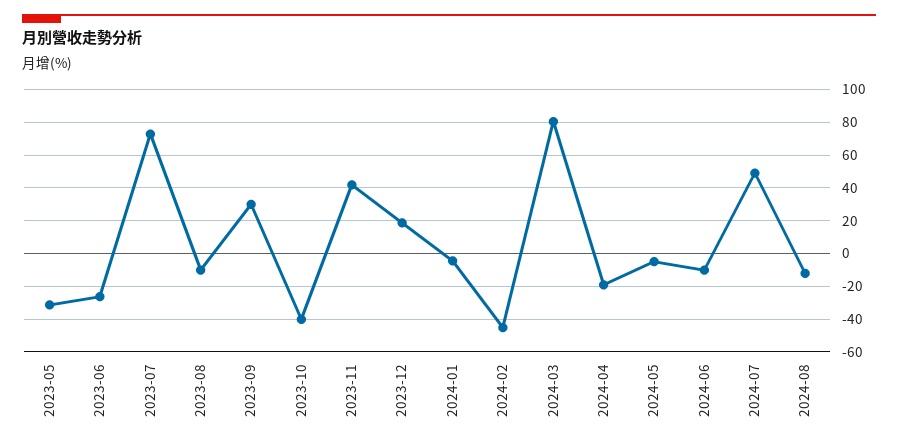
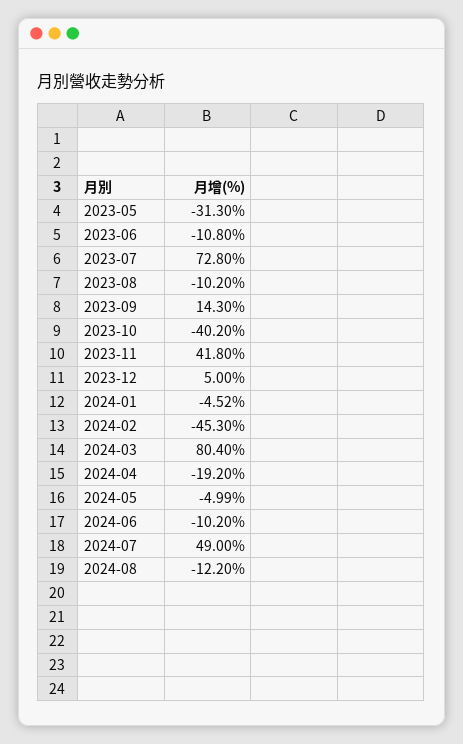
  {
    "2023-05": -31.3,
-   "2023-06": -25,
+   "2023-06": -10.8,
    "2023-07": 72.8,
    "2023-08": -10.2,
-   "2023-09": 30,
+   "2023-09": 14.3,
    "2023-10": -40.2,
    "2023-11": 41.8,
-   "2023-12": 20,
+   "2023-12": 5,
    "2024-01": -4.52,
    "2024-02": -45.3,
    "2024-03": 80.4,
    "2024-04": -19.2,
    "2024-05": -4.99,
    "2024-06": -10.2,
    "2024-07": 49,
    "2024-08": -12.2
  }

